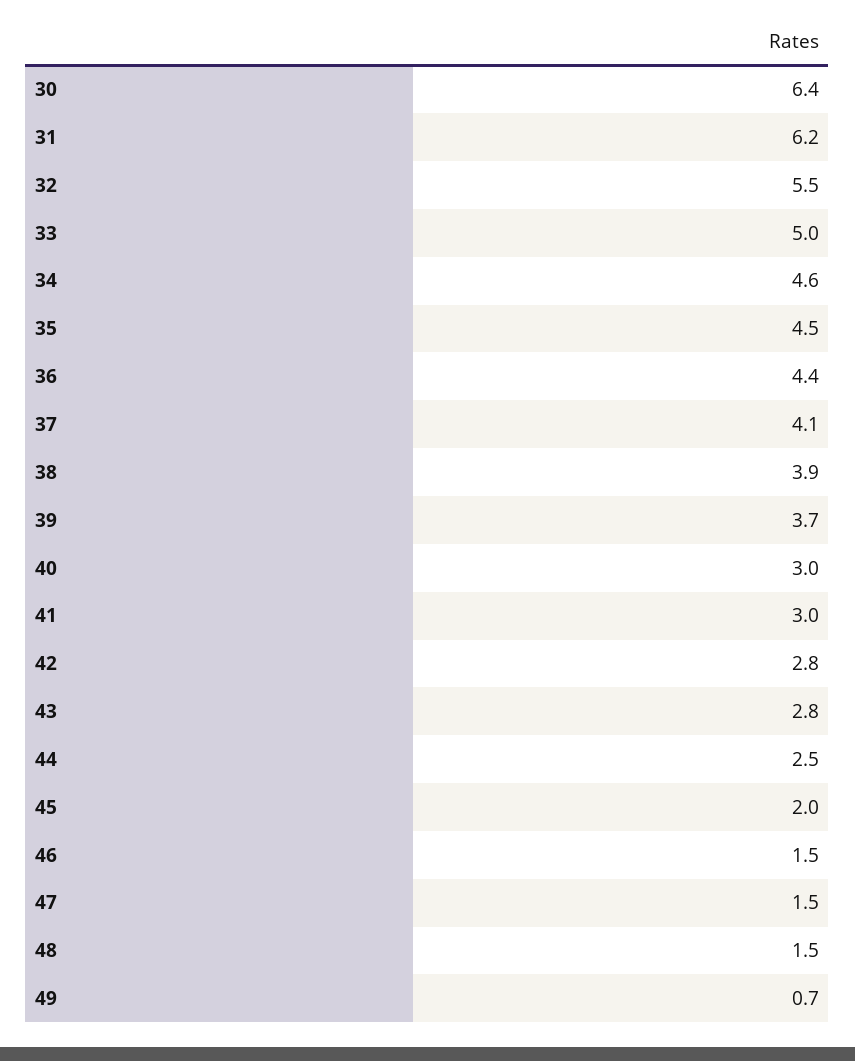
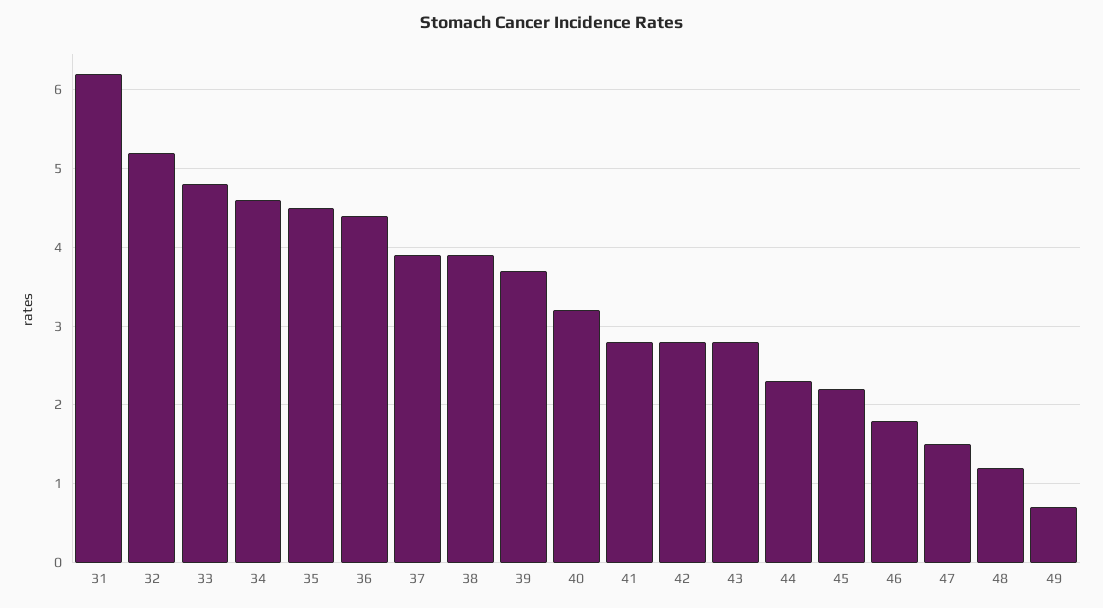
  {
-   "30": 6.4,
    "31": 6.2,
-   "32": 5.5,
+   "32": 5.2,
-   "33": 5,
+   "33": 4.8,
    "34": 4.6,
    "35": 4.5,
    "36": 4.4,
-   "37": 4.1,
+   "37": 3.9,
    "38": 3.9,
    "39": 3.7,
-   "40": 3,
+   "40": 3.2,
-   "41": 3,
+   "41": 2.8,
    "42": 2.8,
    "43": 2.8,
-   "44": 2.5,
+   "44": 2.3,
-   "45": 2,
+   "45": 2.2,
-   "46": 1.5,
+   "46": 1.8,
    "47": 1.5,
-   "48": 1.5,
+   "48": 1.2,
    "49": 0.7
  }

